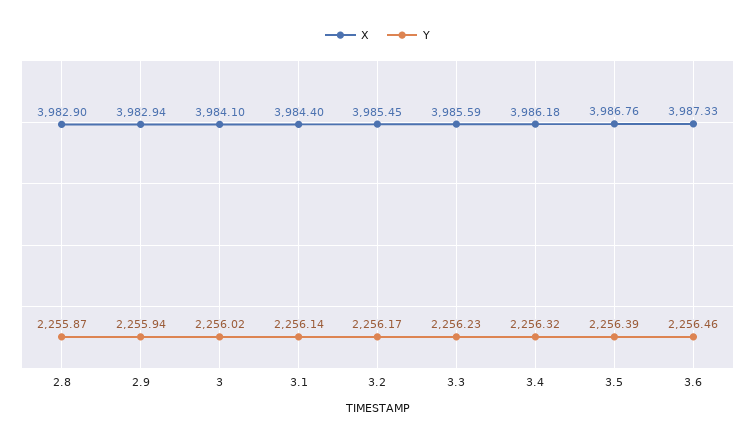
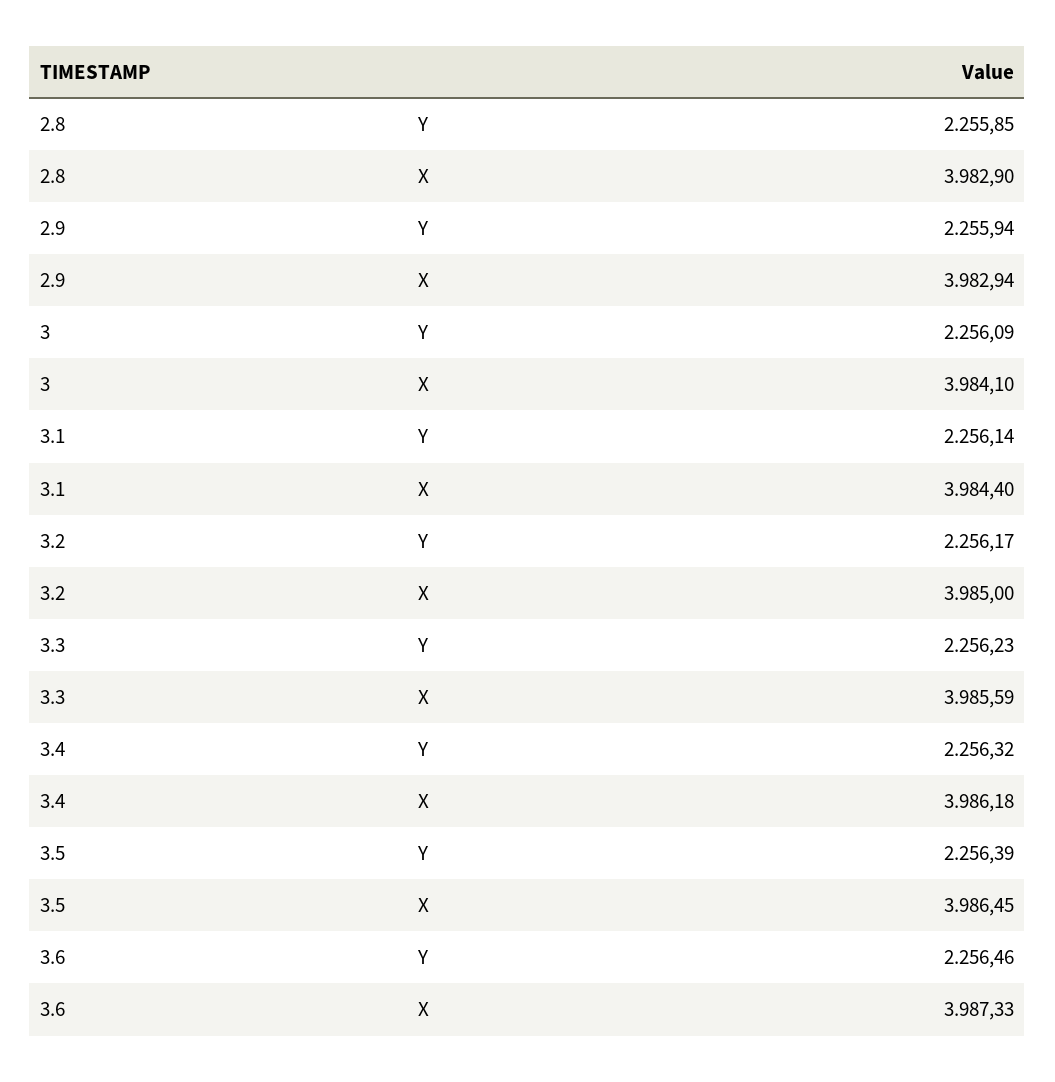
  {
    "X": {
      "2.8": 3982.9,
      "2.9": 3982.94,
      "3": 3984.1,
      "3.1": 3984.4,
-     "3.2": 3985.45,
+     "3.2": 3985,
      "3.3": 3985.59,
      "3.4": 3986.18,
-     "3.5": 3986.76,
+     "3.5": 3986.45,
      "3.6": 3987.33
    },
    "Y": {
-     "2.8": 2255.87,
+     "2.8": 2255.85,
      "2.9": 2255.94,
-     "3": 2256.02,
+     "3": 2256.09,
      "3.1": 2256.14,
      "3.2": 2256.17,
      "3.3": 2256.23,
      "3.4": 2256.32,
      "3.5": 2256.39,
      "3.6": 2256.46
    }
  }

